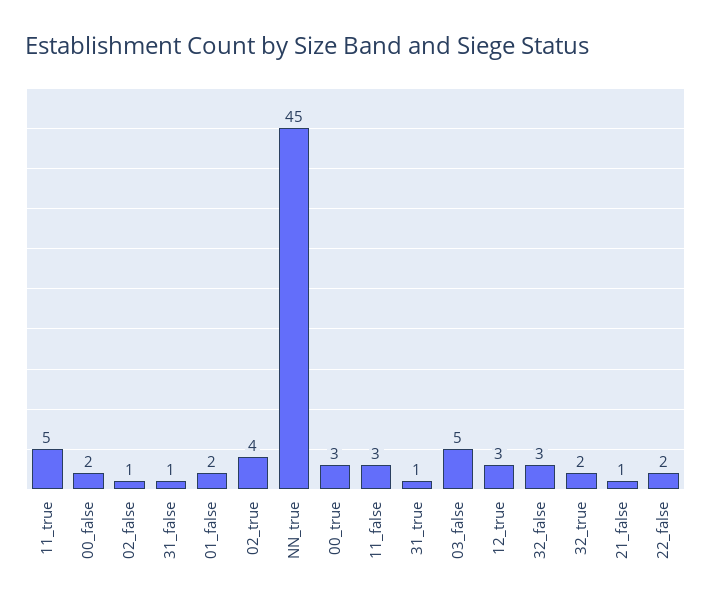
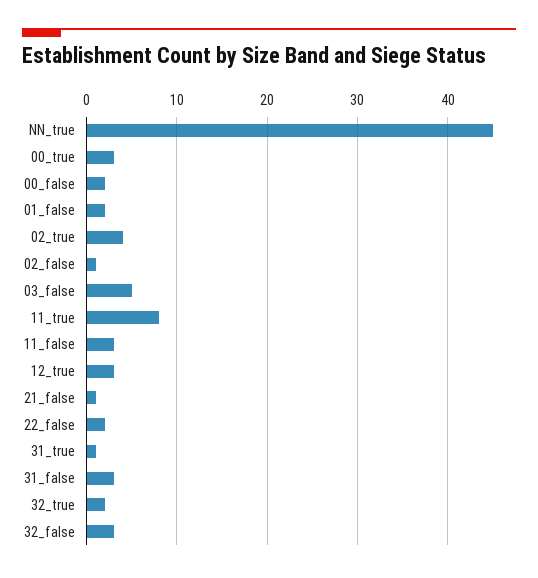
  {
-   "11_true": 5,
+   "11_true": 8,
    "00_false": 2,
    "02_false": 1,
-   "31_false": 1,
+   "31_false": 3,
    "01_false": 2,
    "02_true": 4,
    "NN_true": 45,
    "00_true": 3,
    "11_false": 3,
    "31_true": 1,
    "03_false": 5,
    "12_true": 3,
    "32_false": 3,
    "32_true": 2,
    "21_false": 1,
    "22_false": 2
  }

